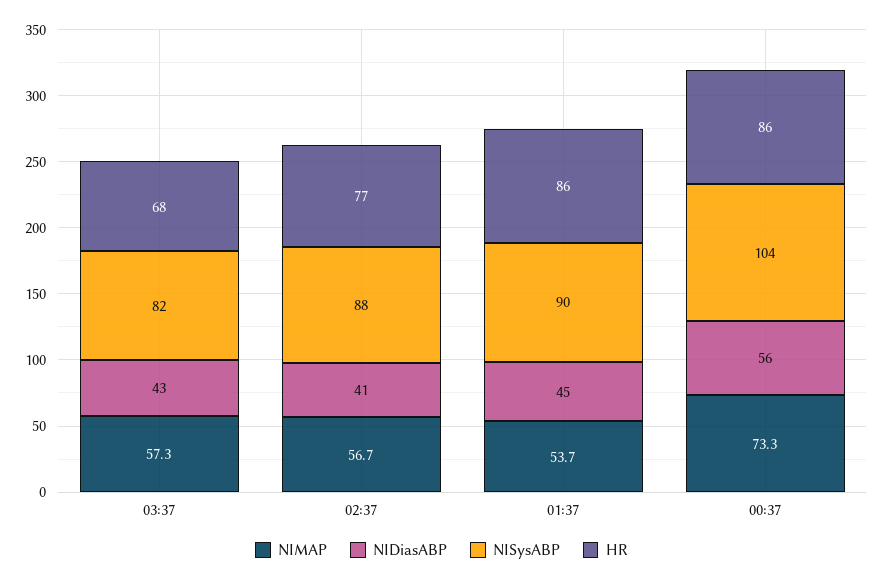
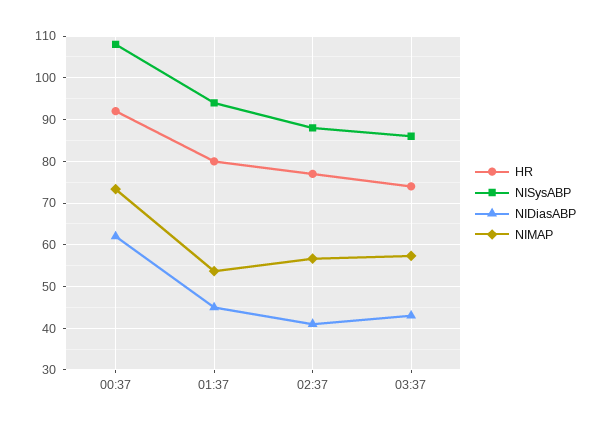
  {
    "NIMAP": {
      "03:37": 57.3,
      "02:37": 56.7,
      "01:37": 53.7,
      "00:37": 73.3
    },
    "NIDiasABP": {
      "03:37": 43,
      "02:37": 41,
      "01:37": 45,
-     "00:37": 56
+     "00:37": 62
    },
    "NISysABP": {
-     "03:37": 82,
+     "03:37": 86,
      "02:37": 88,
-     "01:37": 90,
+     "01:37": 94,
-     "00:37": 104
+     "00:37": 108
    },
    "HR": {
-     "03:37": 68,
+     "03:37": 74,
      "02:37": 77,
-     "01:37": 86,
+     "01:37": 80,
-     "00:37": 86
+     "00:37": 92
    }
  }

